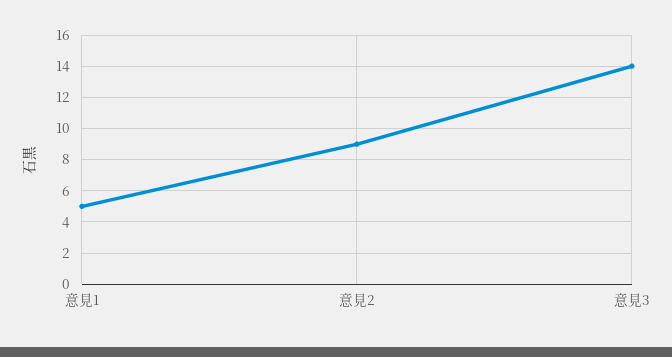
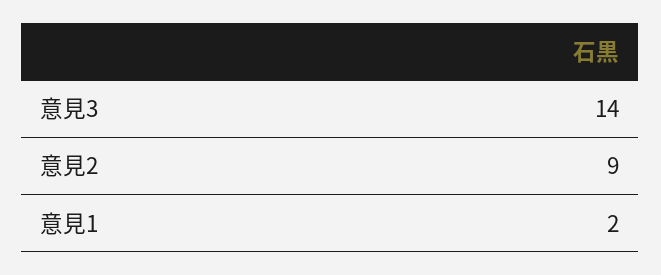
  {
-   "意見1": 5,
+   "意見1": 2,
    "意見2": 9,
    "意見3": 14
  }

